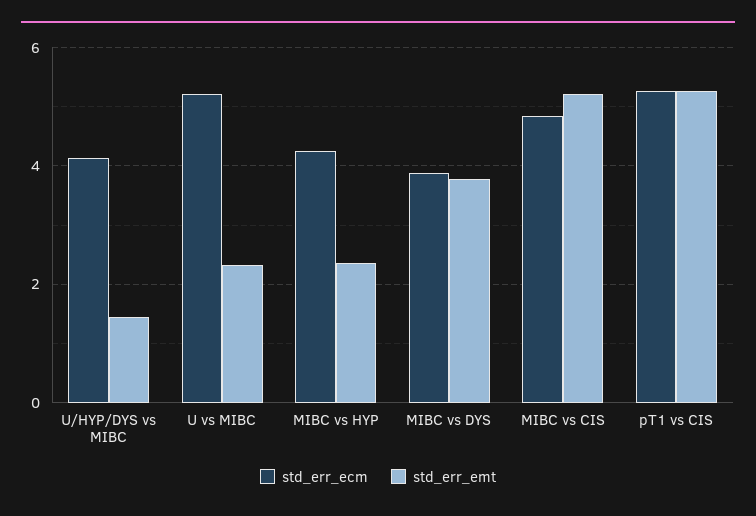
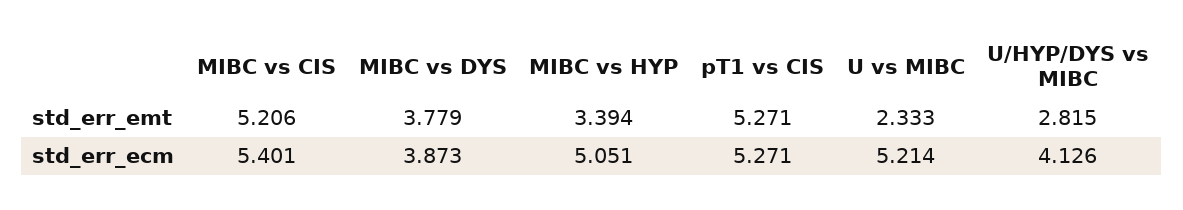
  {
    "std_err_ecm": {
      "U/HYP/DYS vs MIBC": 4.126,
      "U vs MIBC": 5.214,
-     "MIBC vs HYP": 4.2,
+     "MIBC vs HYP": 5.051,
      "MIBC vs DYS": 3.873,
-     "MIBC vs CIS": 4.8,
+     "MIBC vs CIS": 5.401,
      "pT1 vs CIS": 5.271
    },
    "std_err_emt": {
-     "U/HYP/DYS vs MIBC": 1.4,
+     "U/HYP/DYS vs MIBC": 2.815,
      "U vs MIBC": 2.333,
-     "MIBC vs HYP": 2.4,
+     "MIBC vs HYP": 3.394,
      "MIBC vs DYS": 3.779,
      "MIBC vs CIS": 5.206,
      "pT1 vs CIS": 5.271
    }
  }

